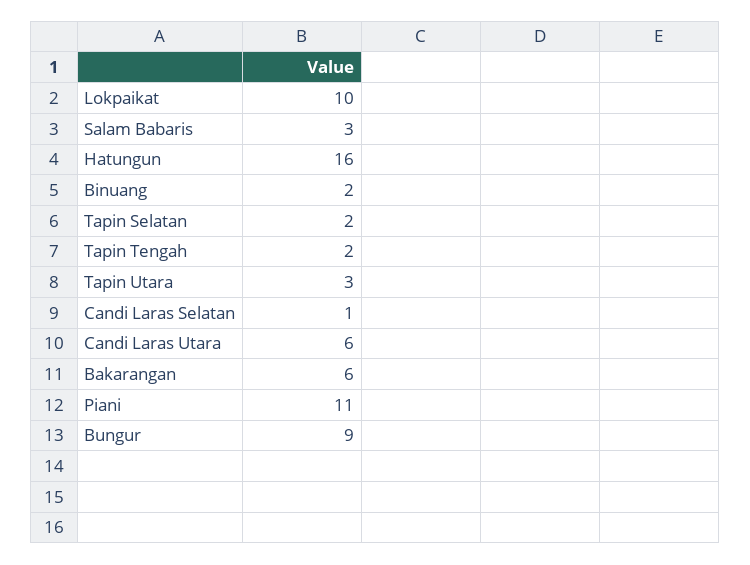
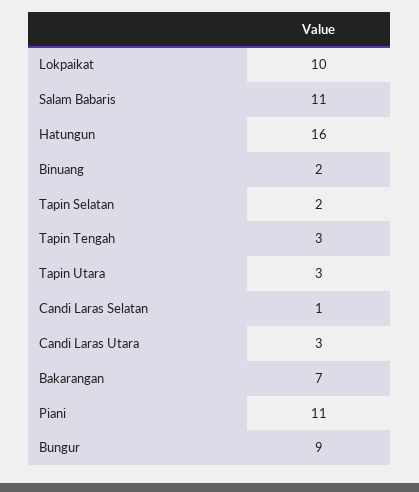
  {
    "Lokpaikat": 10,
-   "Salam Babaris": 3,
+   "Salam Babaris": 11,
    "Hatungun": 16,
    "Binuang": 2,
    "Tapin Selatan": 2,
-   "Tapin Tengah": 2,
+   "Tapin Tengah": 3,
    "Tapin Utara": 3,
    "Candi Laras Selatan": 1,
-   "Candi Laras Utara": 6,
+   "Candi Laras Utara": 3,
-   "Bakarangan": 6,
+   "Bakarangan": 7,
    "Piani": 11,
    "Bungur": 9
  }

